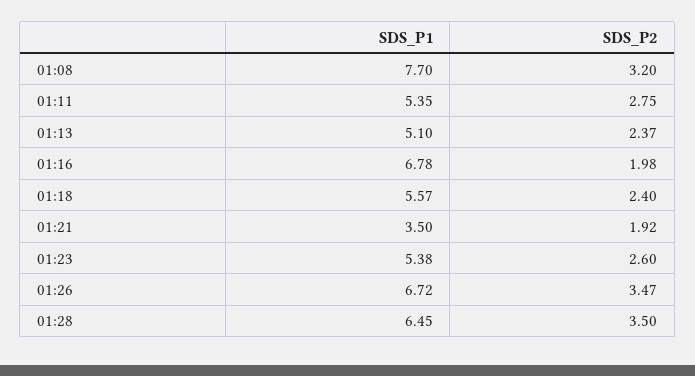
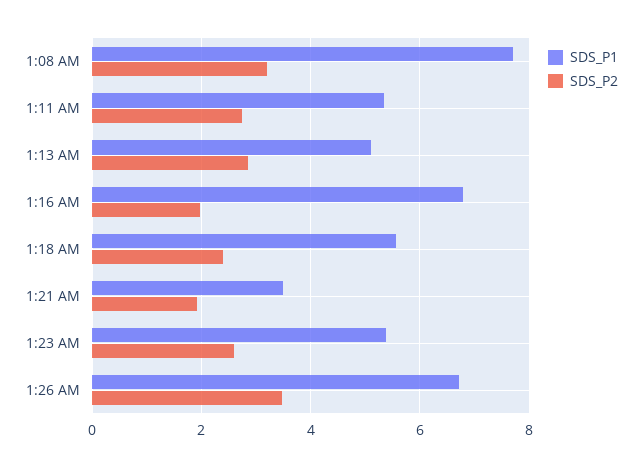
  {
    "SDS_P1": {
      "01:08": 7.7,
      "01:11": 5.35,
      "01:13": 5.1,
      "01:16": 6.78,
      "01:18": 5.57,
      "01:21": 3.5,
      "01:23": 5.38,
-     "01:26": 6.72,
+     "01:26": 6.72
-     "01:28": 6.45
    },
    "SDS_P2": {
      "01:08": 3.2,
      "01:11": 2.75,
-     "01:13": 2.37,
+     "01:13": 2.8,
      "01:16": 1.98,
      "01:18": 2.4,
      "01:21": 1.92,
      "01:23": 2.6,
-     "01:26": 3.47,
+     "01:26": 3.47
-     "01:28": 3.5
    }
  }

